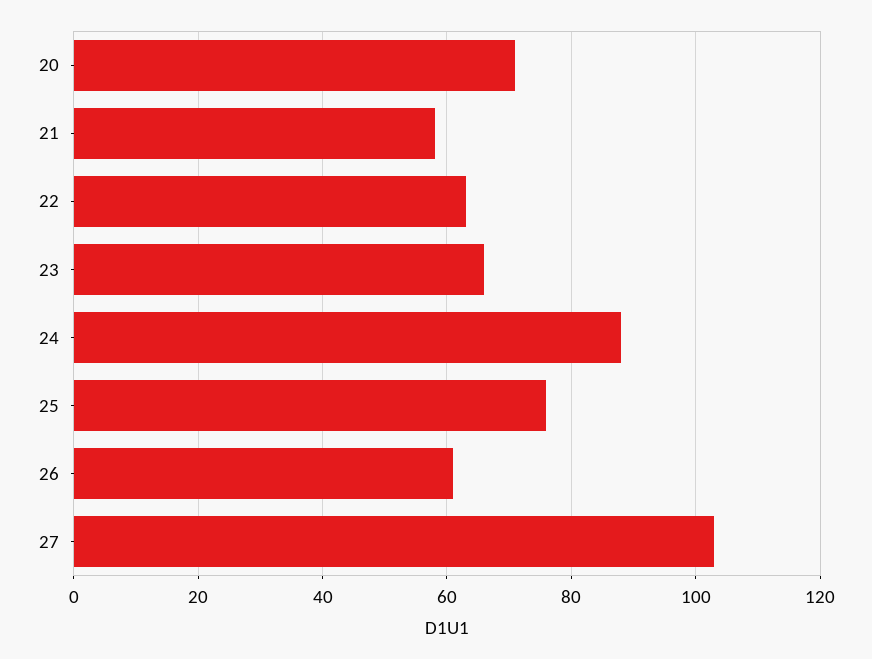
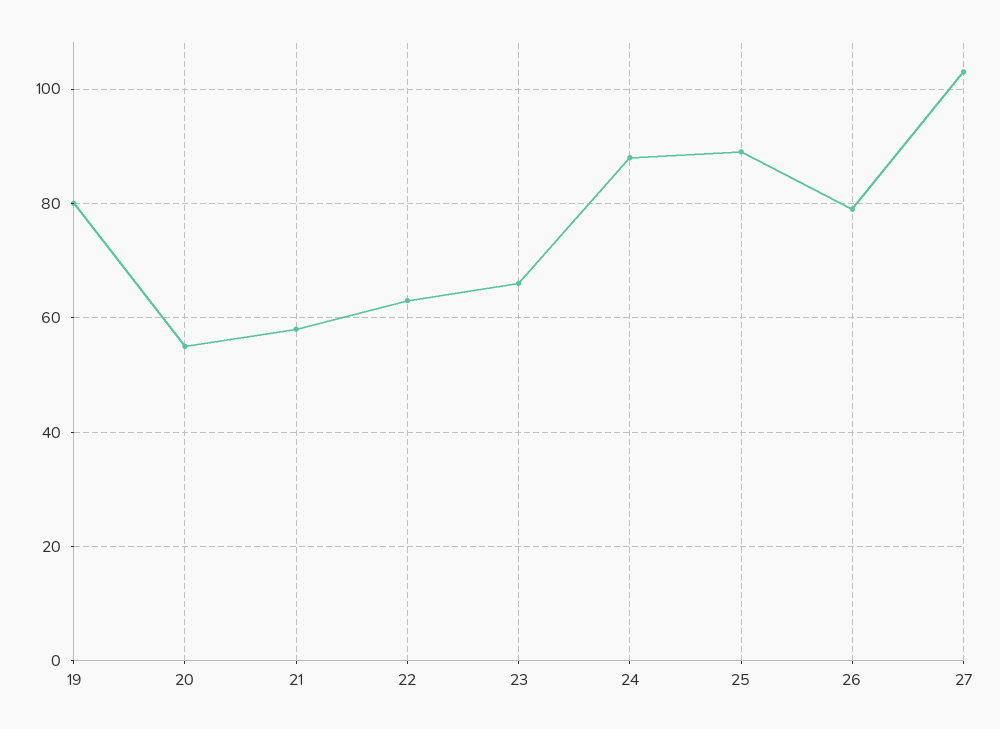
  {
-   "20": 70,
+   "20": 55,
    "21": 60,
    "22": 65,
    "23": 65,
    "24": 90,
-   "25": 75,
+   "25": 90,
-   "26": 60,
+   "26": 80,
-   "27": 105
+   "27": 105,
+   "19": 80
  }

